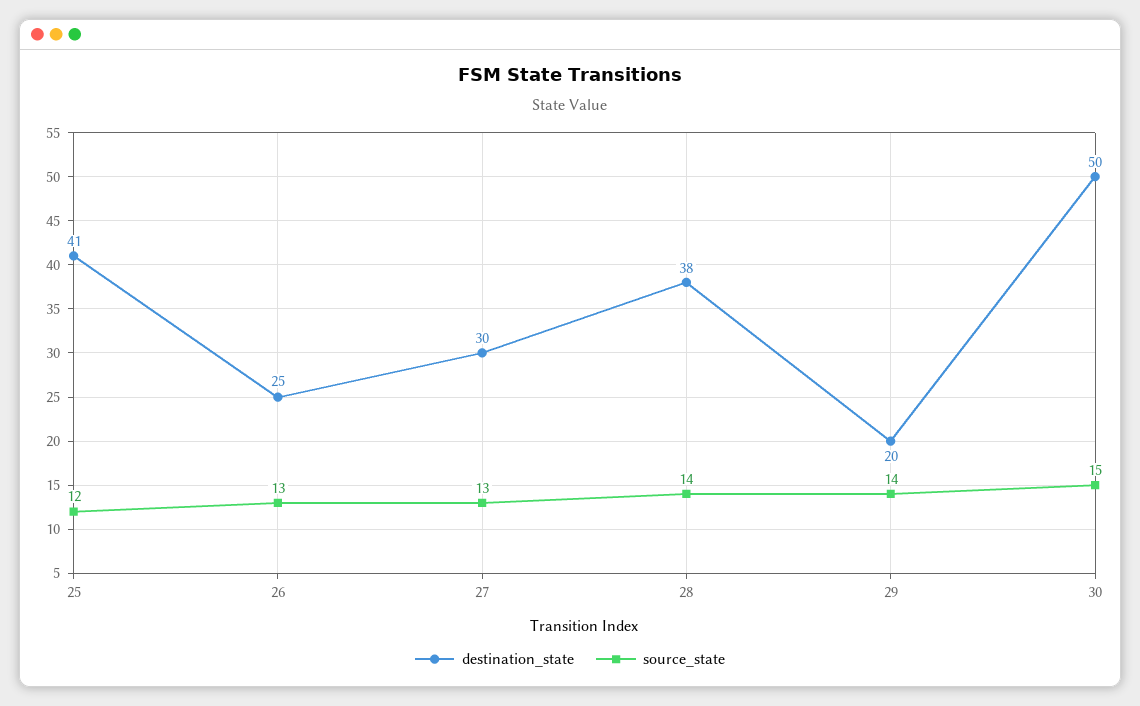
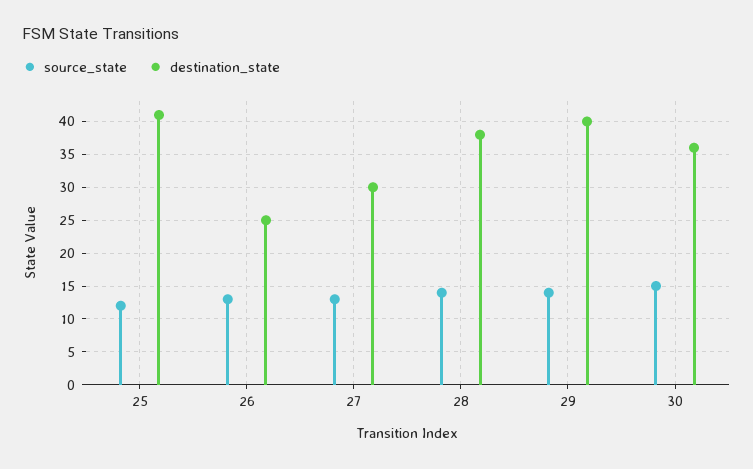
  {
    "destination_state": {
      "25": 41,
      "26": 25,
      "27": 30,
      "28": 38,
-     "29": 20,
+     "29": 40,
-     "30": 50
+     "30": 36
    },
    "source_state": {
      "25": 12,
      "26": 13,
      "27": 13,
      "28": 14,
      "29": 14,
      "30": 15
    }
  }

